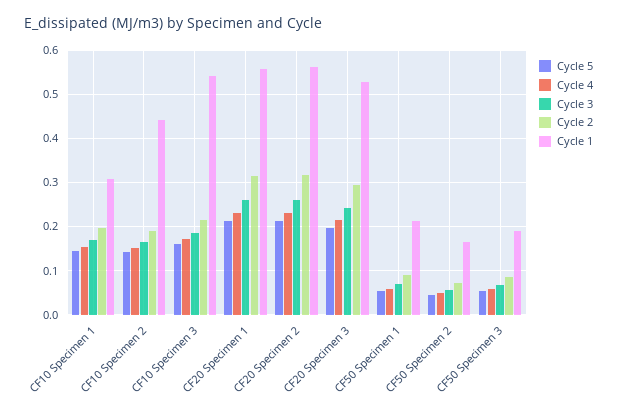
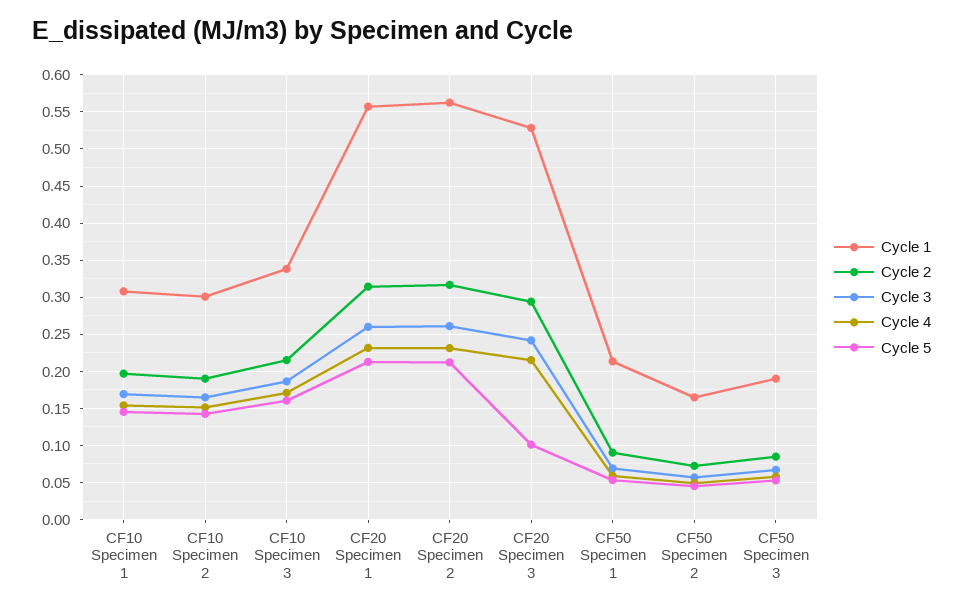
  {
    "Cycle 5": {
      "CF10 Specimen 1": 0.15,
      "CF10 Specimen 2": 0.14,
      "CF10 Specimen 3": 0.16,
      "CF20 Specimen 1": 0.21,
      "CF20 Specimen 2": 0.21,
-     "CF20 Specimen 3": 0.2,
+     "CF20 Specimen 3": 0.1,
      "CF50 Specimen 1": 0.05,
      "CF50 Specimen 2": 0.05,
      "CF50 Specimen 3": 0.05
    },
    "Cycle 4": {
      "CF10 Specimen 1": 0.15,
      "CF10 Specimen 2": 0.15,
      "CF10 Specimen 3": 0.17,
      "CF20 Specimen 1": 0.23,
      "CF20 Specimen 2": 0.23,
      "CF20 Specimen 3": 0.22,
      "CF50 Specimen 1": 0.06,
      "CF50 Specimen 2": 0.05,
      "CF50 Specimen 3": 0.06
    },
    "Cycle 3": {
      "CF10 Specimen 1": 0.17,
      "CF10 Specimen 2": 0.17,
      "CF10 Specimen 3": 0.19,
      "CF20 Specimen 1": 0.26,
      "CF20 Specimen 2": 0.26,
      "CF20 Specimen 3": 0.24,
      "CF50 Specimen 1": 0.07,
      "CF50 Specimen 2": 0.06,
      "CF50 Specimen 3": 0.07
    },
    "Cycle 2": {
      "CF10 Specimen 1": 0.2,
      "CF10 Specimen 2": 0.19,
      "CF10 Specimen 3": 0.22,
      "CF20 Specimen 1": 0.31,
      "CF20 Specimen 2": 0.32,
      "CF20 Specimen 3": 0.29,
      "CF50 Specimen 1": 0.09,
      "CF50 Specimen 2": 0.07,
      "CF50 Specimen 3": 0.09
    },
    "Cycle 1": {
      "CF10 Specimen 1": 0.31,
-     "CF10 Specimen 2": 0.44,
+     "CF10 Specimen 2": 0.3,
-     "CF10 Specimen 3": 0.54,
+     "CF10 Specimen 3": 0.34,
      "CF20 Specimen 1": 0.56,
      "CF20 Specimen 2": 0.56,
      "CF20 Specimen 3": 0.53,
      "CF50 Specimen 1": 0.21,
      "CF50 Specimen 2": 0.16,
      "CF50 Specimen 3": 0.19
    }
  }

